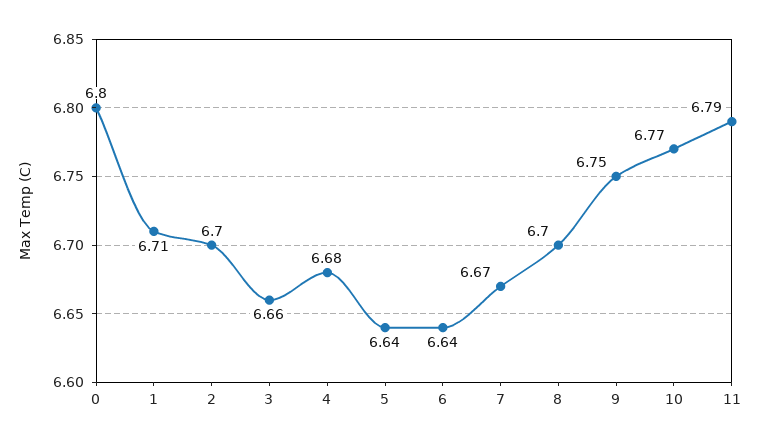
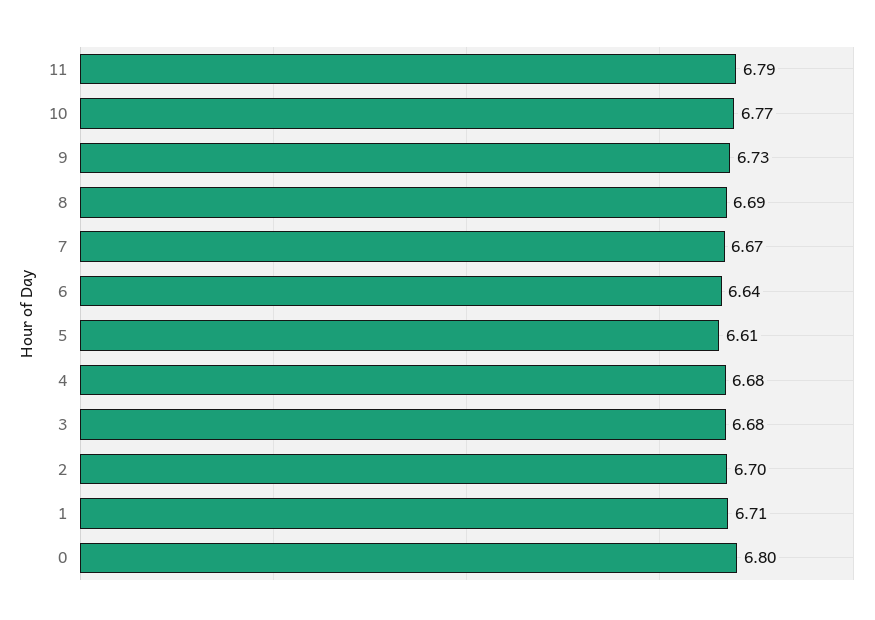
  {
    "0": 6.8,
    "1": 6.71,
    "2": 6.7,
-   "3": 6.66,
+   "3": 6.68,
    "4": 6.68,
-   "5": 6.64,
+   "5": 6.61,
    "6": 6.64,
    "7": 6.67,
-   "8": 6.7,
+   "8": 6.69,
-   "9": 6.75,
+   "9": 6.73,
    "10": 6.77,
    "11": 6.79
  }

